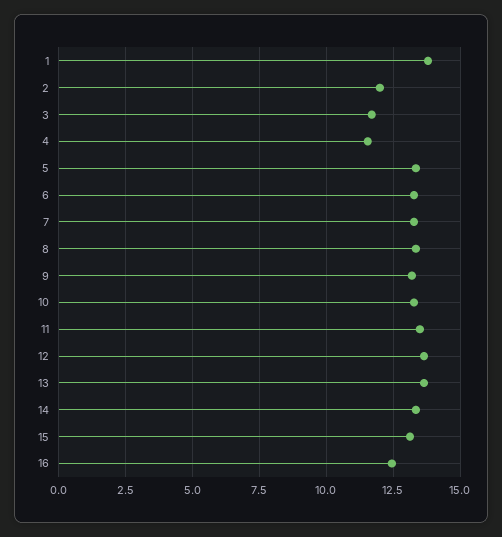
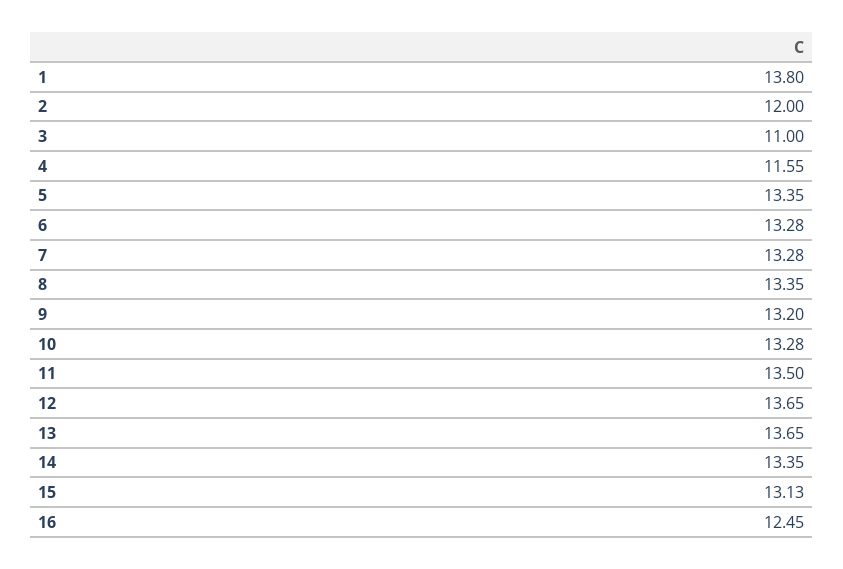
  {
    "1": 13.8,
    "2": 12,
-   "3": 11.75,
+   "3": 11,
    "4": 11.55,
    "5": 13.35,
    "6": 13.28,
    "7": 13.28,
    "8": 13.35,
    "9": 13.2,
    "10": 13.28,
    "11": 13.5,
    "12": 13.65,
    "13": 13.65,
    "14": 13.35,
    "15": 13.13,
    "16": 12.45
  }

